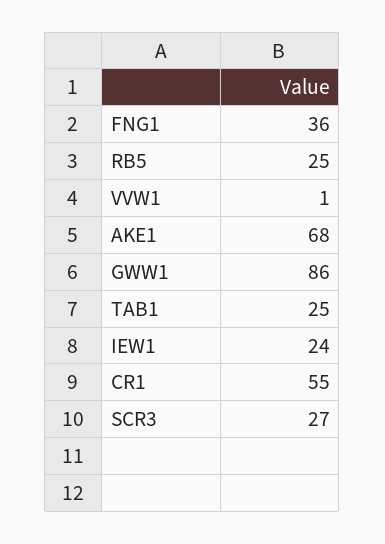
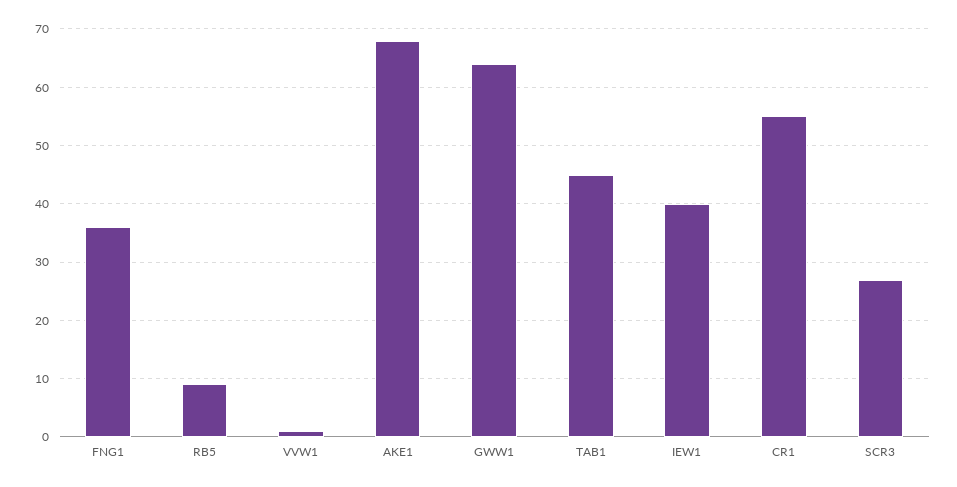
  {
    "FNG1": 36,
-   "RB5": 25,
+   "RB5": 10,
    "VVW1": 1,
    "AKE1": 68,
-   "GWW1": 86,
+   "GWW1": 65,
-   "TAB1": 25,
+   "TAB1": 45,
-   "IEW1": 24,
+   "IEW1": 40,
    "CR1": 55,
    "SCR3": 27
  }

